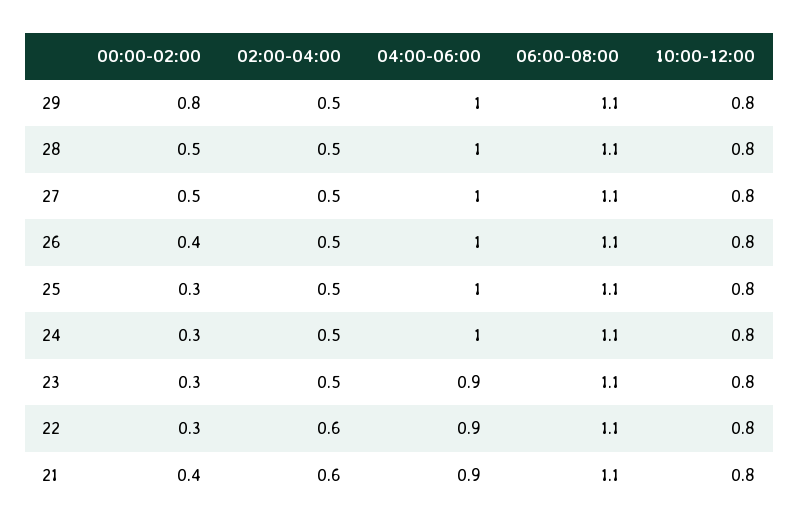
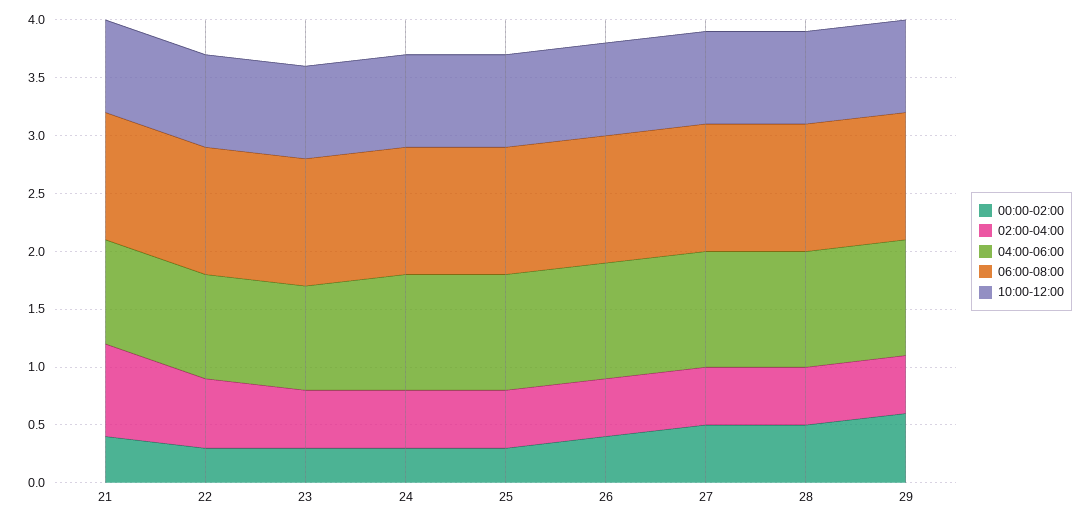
  {
    "00:00-02:00": {
-     "29": 0.8,
+     "29": 0.6,
      "28": 0.5,
      "27": 0.5,
      "26": 0.4,
      "25": 0.3,
      "24": 0.3,
      "23": 0.3,
      "22": 0.3,
      "21": 0.4
    },
    "02:00-04:00": {
      "29": 0.5,
      "28": 0.5,
      "27": 0.5,
      "26": 0.5,
      "25": 0.5,
      "24": 0.5,
      "23": 0.5,
      "22": 0.6,
-     "21": 0.6
+     "21": 0.8
    },
    "04:00-06:00": {
      "29": 1,
      "28": 1,
      "27": 1,
      "26": 1,
      "25": 1,
      "24": 1,
      "23": 0.9,
      "22": 0.9,
      "21": 0.9
    },
    "06:00-08:00": {
      "29": 1.1,
      "28": 1.1,
      "27": 1.1,
      "26": 1.1,
      "25": 1.1,
      "24": 1.1,
      "23": 1.1,
      "22": 1.1,
      "21": 1.1
    },
    "10:00-12:00": {
      "29": 0.8,
      "28": 0.8,
      "27": 0.8,
      "26": 0.8,
      "25": 0.8,
      "24": 0.8,
      "23": 0.8,
      "22": 0.8,
      "21": 0.8
    }
  }

